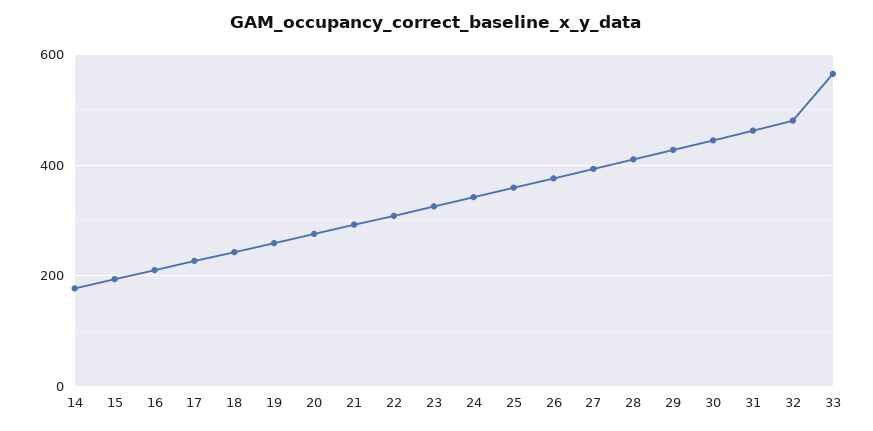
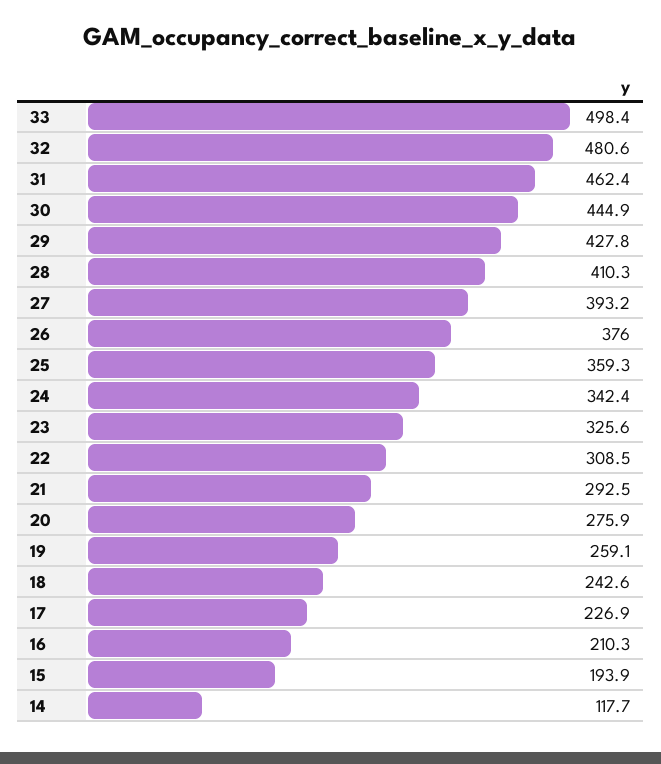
  {
-   "14": 180,
+   "14": 117.7,
    "15": 193.9,
    "16": 210.3,
    "17": 226.9,
    "18": 242.6,
    "19": 259.1,
    "20": 275.9,
    "21": 292.5,
    "22": 308.5,
    "23": 325.6,
    "24": 342.4,
    "25": 359.3,
    "26": 376,
    "27": 393.2,
    "28": 410.3,
    "29": 427.8,
    "30": 444.9,
    "31": 462.4,
    "32": 480.6,
-   "33": 560
+   "33": 498.4
  }

